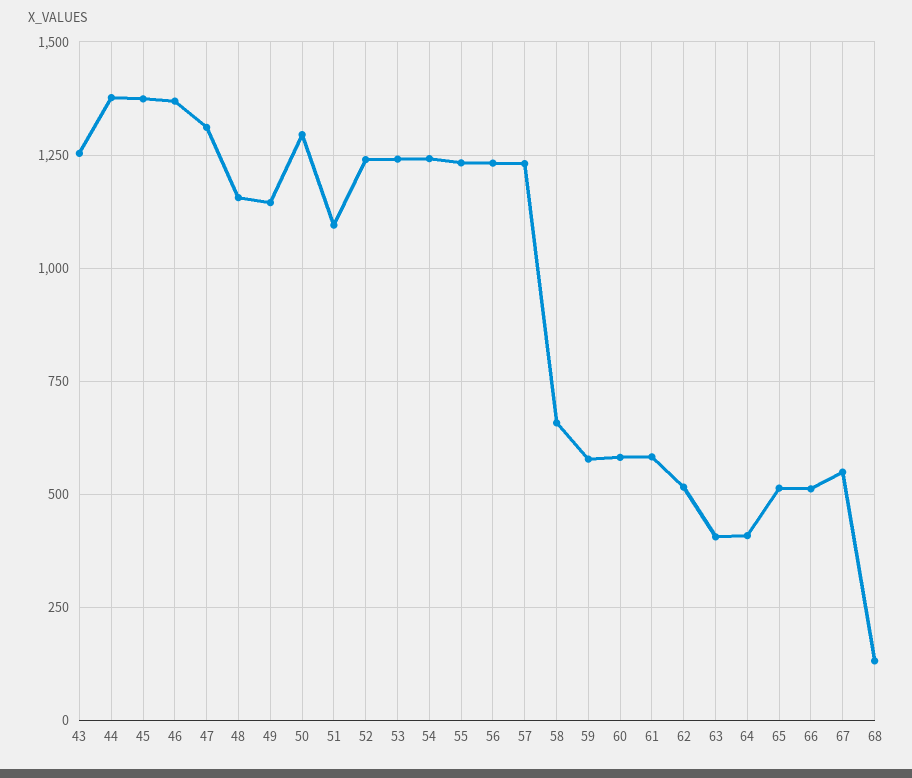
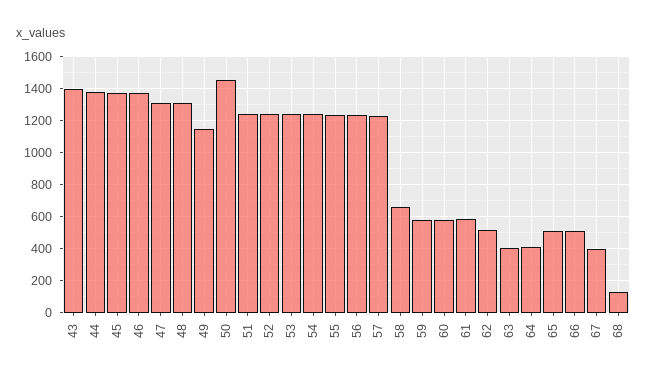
  {
-   "43": 1250,
+   "43": 1400,
    "44": 1375,
    "45": 1375,
    "46": 1375,
    "47": 1300,
-   "48": 1150,
+   "48": 1300,
    "49": 1150,
-   "50": 1300,
+   "50": 1450,
-   "51": 1100,
+   "51": 1250,
    "52": 1250,
    "53": 1250,
    "54": 1250,
    "55": 1225,
    "56": 1225,
    "57": 1225,
    "58": 650,
    "59": 575,
    "60": 575,
    "61": 575,
    "62": 525,
    "63": 400,
    "64": 400,
    "65": 525,
    "66": 500,
-   "67": 550,
+   "67": 400,
    "68": 125
  }

